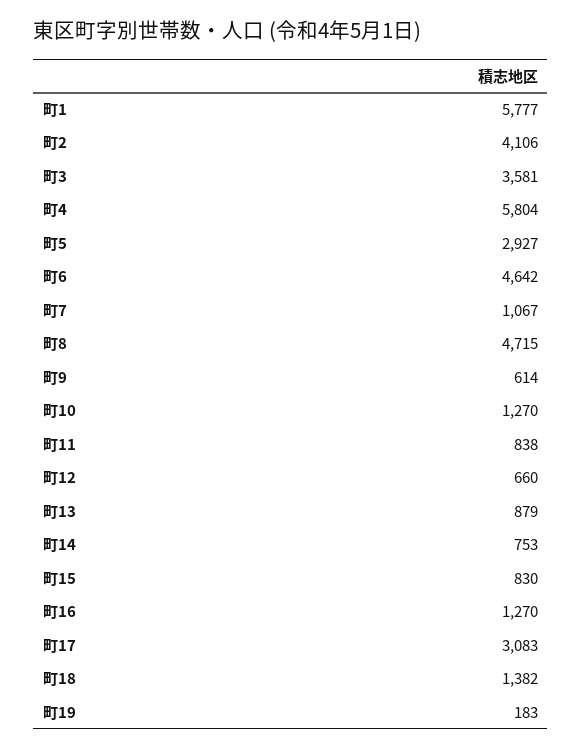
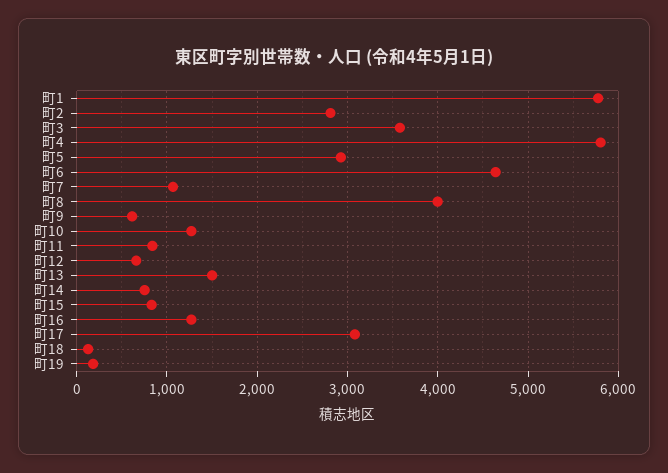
  {
    "町1": 5777,
-   "町2": 4106,
+   "町2": 2800,
    "町3": 3581,
    "町4": 5804,
    "町5": 2927,
    "町6": 4642,
    "町7": 1067,
-   "町8": 4715,
+   "町8": 4000,
    "町9": 614,
    "町10": 1270,
    "町11": 838,
    "町12": 660,
-   "町13": 879,
+   "町13": 1500,
    "町14": 753,
    "町15": 830,
    "町16": 1270,
    "町17": 3083,
-   "町18": 1382,
+   "町18": 100,
    "町19": 183
  }

